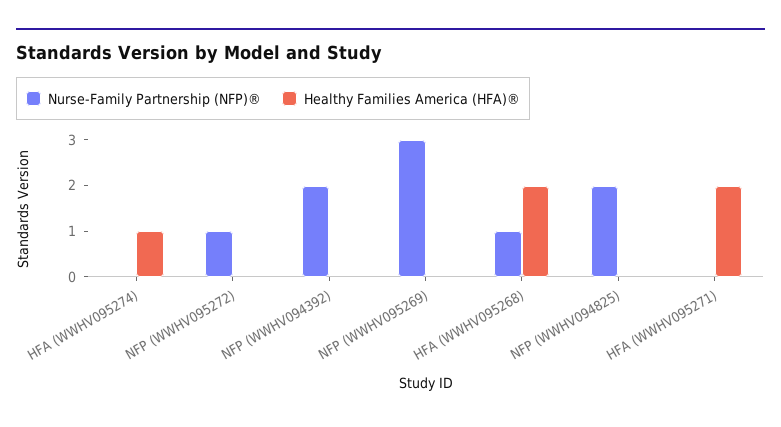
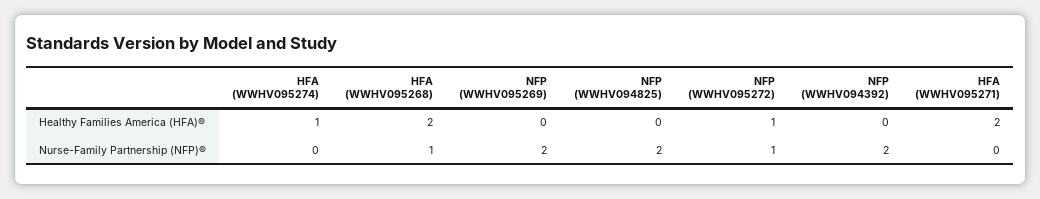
  {
    "Nurse-Family Partnership (NFP)®": {
      "HFA (WWHV095274)": 0,
      "NFP (WWHV095272)": 1,
      "NFP (WWHV094392)": 2,
-     "NFP (WWHV095269)": 3,
+     "NFP (WWHV095269)": 2,
      "HFA (WWHV095268)": 1,
      "NFP (WWHV094825)": 2,
      "HFA (WWHV095271)": 0
    },
    "Healthy Families America (HFA)®": {
      "HFA (WWHV095274)": 1,
-     "NFP (WWHV095272)": 0,
+     "NFP (WWHV095272)": 1,
      "NFP (WWHV094392)": 0,
      "NFP (WWHV095269)": 0,
      "HFA (WWHV095268)": 2,
      "NFP (WWHV094825)": 0,
      "HFA (WWHV095271)": 2
    }
  }

